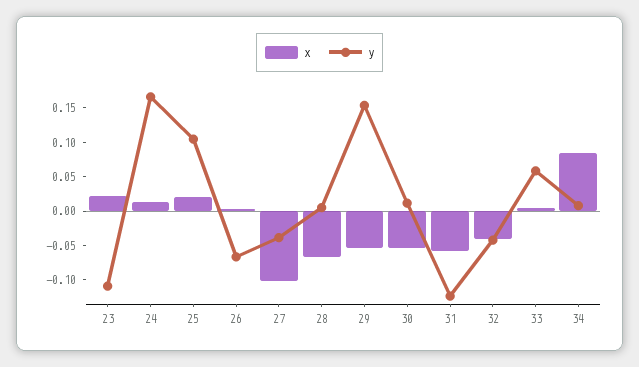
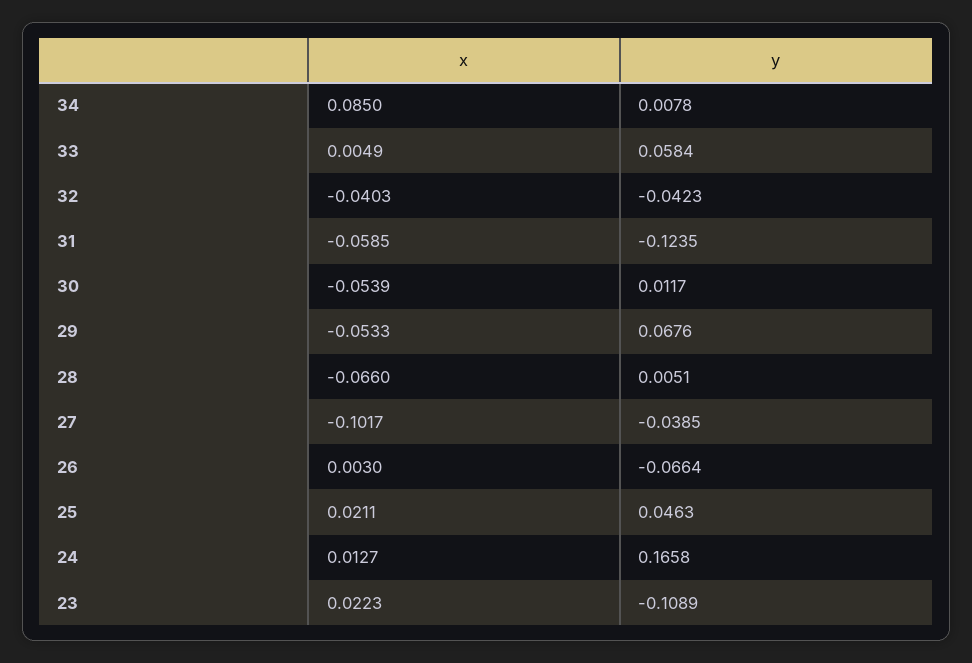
  {
    "x": {
      "23": 0.0223,
      "24": 0.0127,
      "25": 0.0211,
      "26": 0.003,
      "27": -0.1017,
      "28": -0.066,
      "29": -0.0533,
      "30": -0.0539,
      "31": -0.0585,
      "32": -0.0403,
      "33": 0.0049,
      "34": 0.085
    },
    "y": {
      "23": -0.1089,
      "24": 0.1658,
-     "25": 0.1,
+     "25": 0.0463,
      "26": -0.0664,
      "27": -0.0385,
      "28": 0.0051,
-     "29": 0.15,
+     "29": 0.0676,
      "30": 0.0117,
      "31": -0.1235,
      "32": -0.0423,
      "33": 0.0584,
      "34": 0.0078
    }
  }

